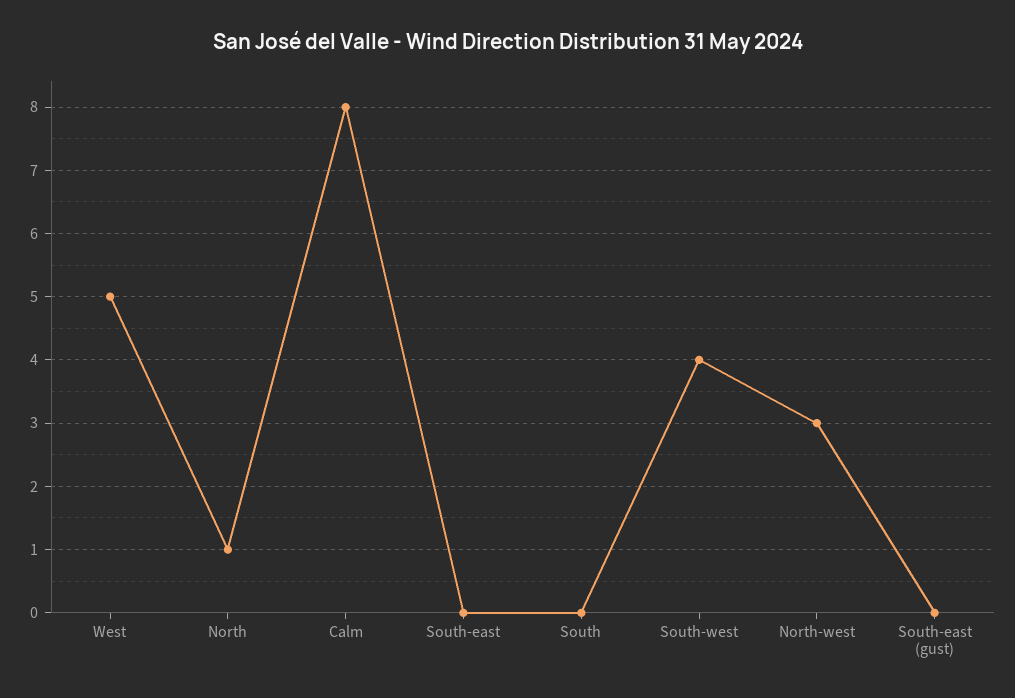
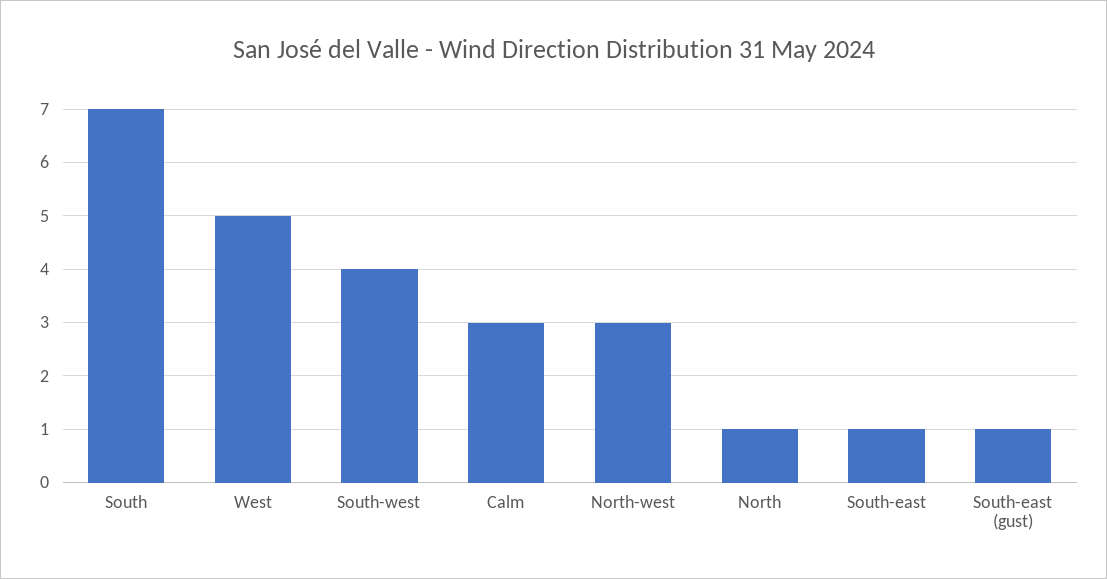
  {
    "West": 5,
    "North": 1,
-   "Calm": 8,
+   "Calm": 3,
-   "South-east": 0,
+   "South-east": 1,
-   "South": 0,
+   "South": 7,
    "South-west": 4,
    "North-west": 3,
-   "South-east (gust)": 0
+   "South-east (gust)": 1
  }

